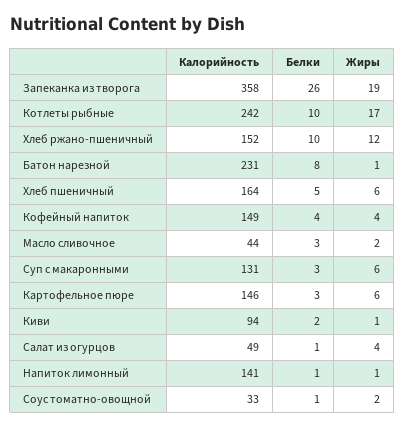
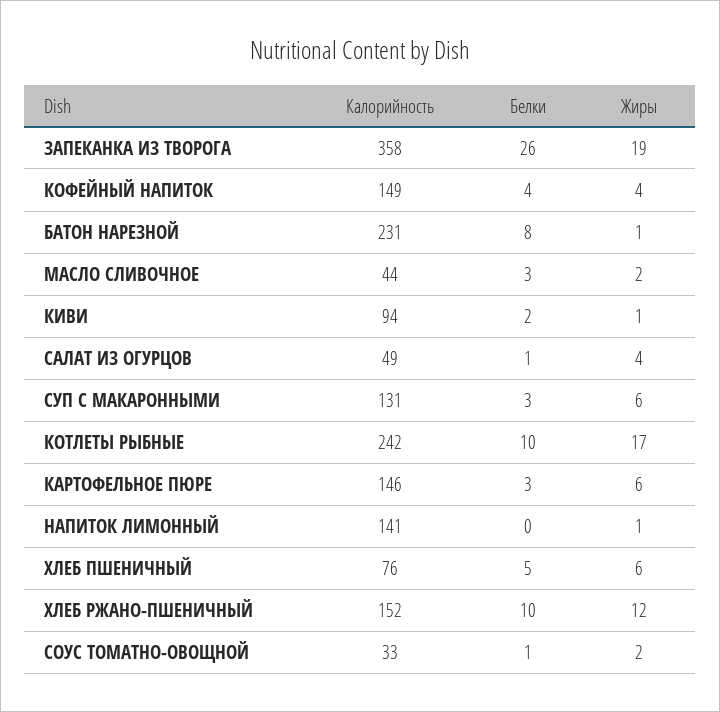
  {
    "Калорийность": {
      "Запеканка из творога": 358,
      "Котлеты рыбные": 242,
      "Хлеб ржано-пшеничный": 152,
      "Батон нарезной": 231,
-     "Хлеб пшеничный": 164,
+     "Хлеб пшеничный": 76,
      "Кофейный напиток": 149,
      "Масло сливочное": 44,
      "Суп с макаронными": 131,
      "Картофельное пюре": 146,
      "Киви": 94,
      "Салат из огурцов": 49,
      "Напиток лимонный": 141,
      "Соус томатно-овощной": 33
    },
    "Белки": {
      "Запеканка из творога": 26,
      "Котлеты рыбные": 10,
      "Хлеб ржано-пшеничный": 10,
      "Батон нарезной": 8,
      "Хлеб пшеничный": 5,
      "Кофейный напиток": 4,
      "Масло сливочное": 3,
      "Суп с макаронными": 3,
      "Картофельное пюре": 3,
      "Киви": 2,
      "Салат из огурцов": 1,
-     "Напиток лимонный": 1,
+     "Напиток лимонный": 0,
      "Соус томатно-овощной": 1
    },
    "Жиры": {
      "Запеканка из творога": 19,
      "Котлеты рыбные": 17,
      "Хлеб ржано-пшеничный": 12,
      "Батон нарезной": 1,
      "Хлеб пшеничный": 6,
      "Кофейный напиток": 4,
      "Масло сливочное": 2,
      "Суп с макаронными": 6,
      "Картофельное пюре": 6,
      "Киви": 1,
      "Салат из огурцов": 4,
      "Напиток лимонный": 1,
      "Соус томатно-овощной": 2
    }
  }

